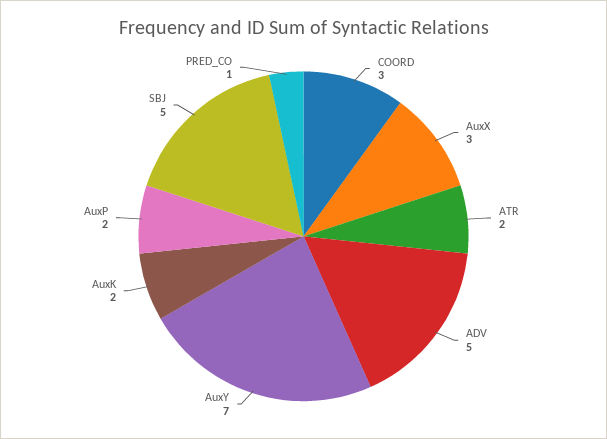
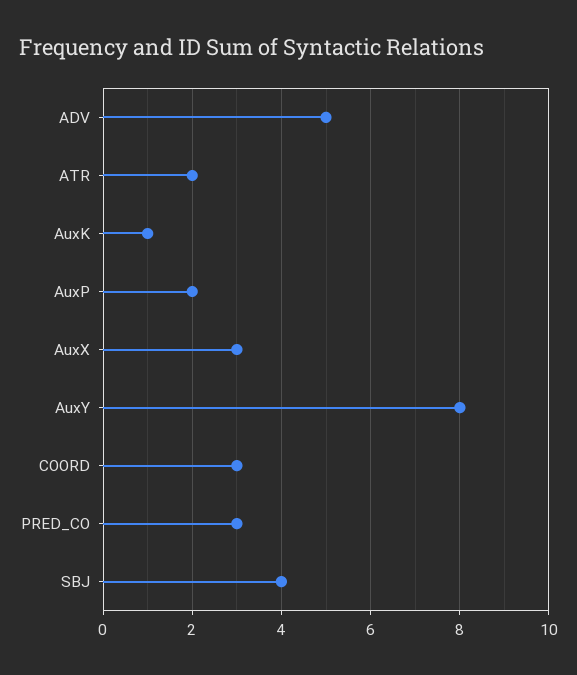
  {
    "COORD": 3,
    "AuxX": 3,
    "ATR": 2,
    "ADV": 5,
-   "AuxY": 7,
+   "AuxY": 8,
-   "AuxK": 2,
+   "AuxK": 1,
    "AuxP": 2,
-   "SBJ": 5,
+   "SBJ": 4,
-   "PRED_CO": 1
+   "PRED_CO": 3
  }

